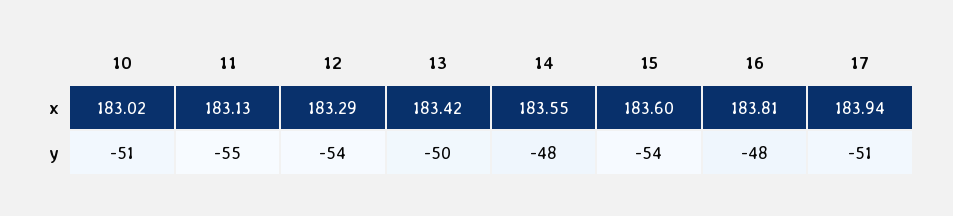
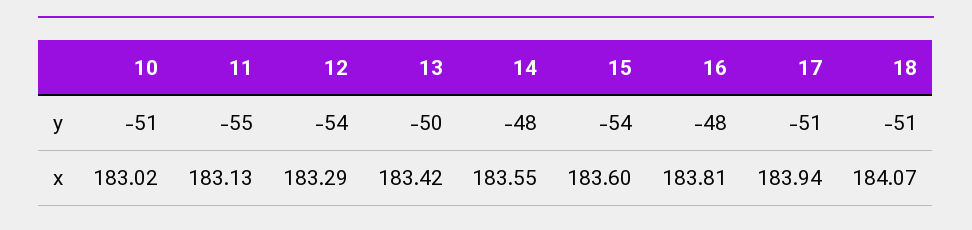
  {
    "10": {
      "x": 183.02,
      "y": -51
    },
    "11": {
      "x": 183.13,
      "y": -55
    },
    "12": {
      "x": 183.29,
      "y": -54
    },
    "13": {
      "x": 183.42,
      "y": -50
    },
    "14": {
      "x": 183.55,
      "y": -48
    },
    "15": {
      "x": 183.6,
      "y": -54
    },
    "16": {
      "x": 183.81,
      "y": -48
    },
    "17": {
      "x": 183.94,
      "y": -51
-   }
+   },
+   "18": {
+     "y": -51,
+     "x": 184.07
+   }
  }

